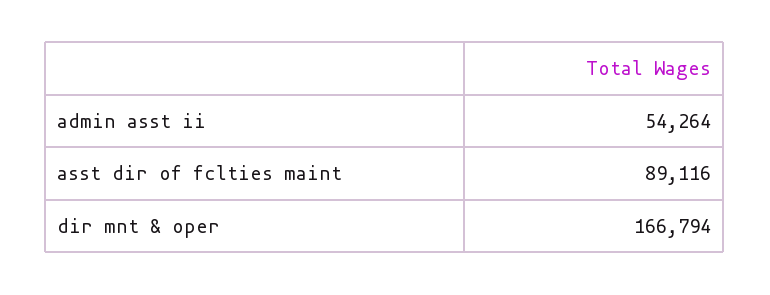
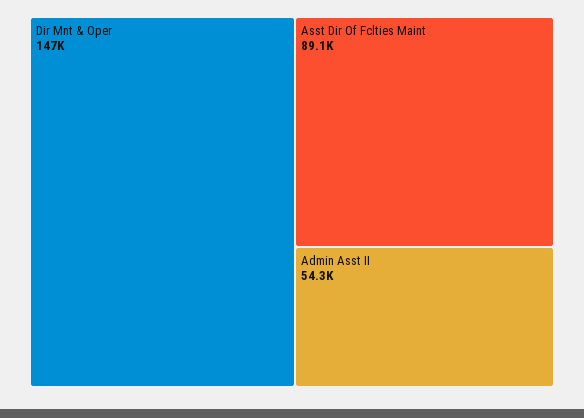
  {
    "admin asst ii": 54264,
    "asst dir of fclties maint": 89116,
-   "dir mnt & oper": 166794
+   "dir mnt & oper": 147000
  }

